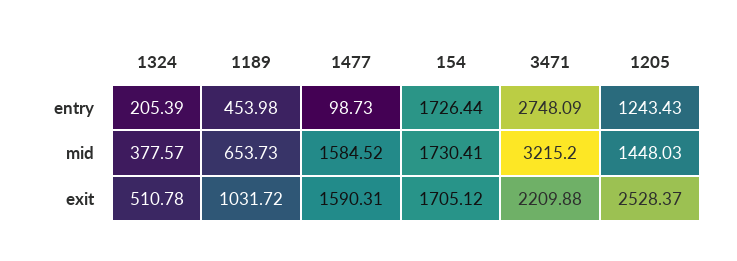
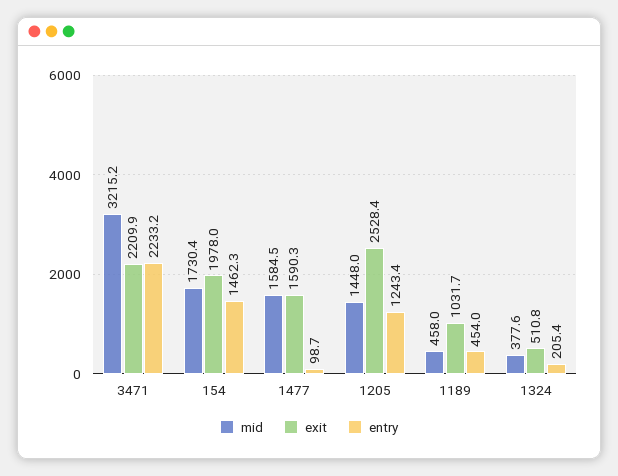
  {
    "entry": {
      "1324": 205.39,
      "1189": 453.98,
      "1477": 98.73,
-     "154": 1726.44,
+     "154": 1462.3,
-     "3471": 2748.09,
+     "3471": 2233.2,
      "1205": 1243.43
    },
    "mid": {
      "1324": 377.57,
-     "1189": 653.73,
+     "1189": 458,
      "1477": 1584.52,
      "154": 1730.41,
      "3471": 3215.2,
      "1205": 1448.03
    },
    "exit": {
      "1324": 510.78,
      "1189": 1031.72,
      "1477": 1590.31,
-     "154": 1705.12,
+     "154": 1978,
      "3471": 2209.88,
      "1205": 2528.37
    }
  }

